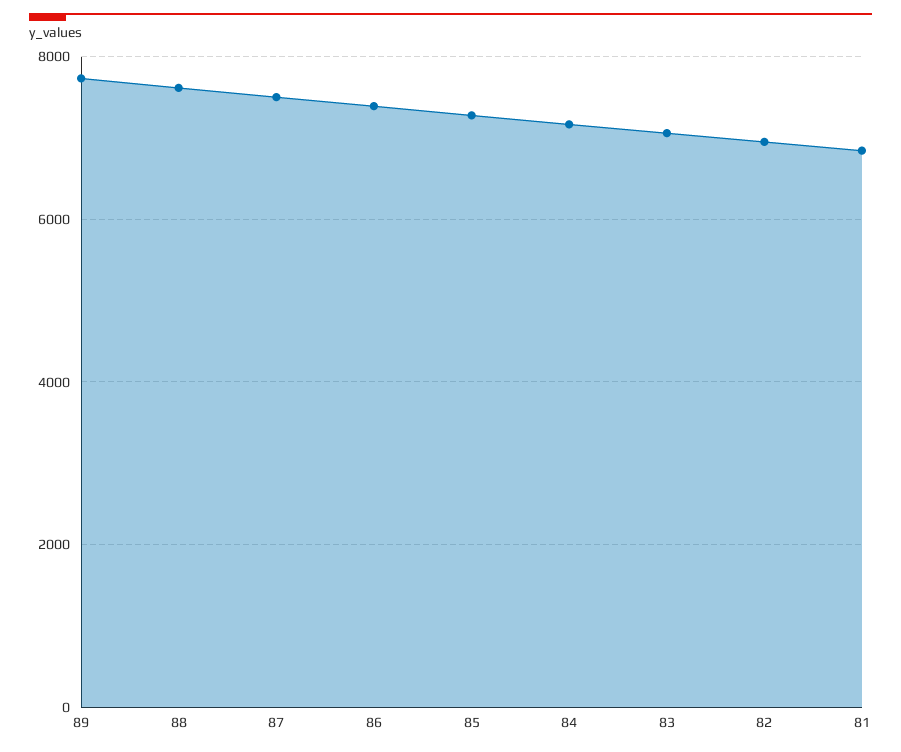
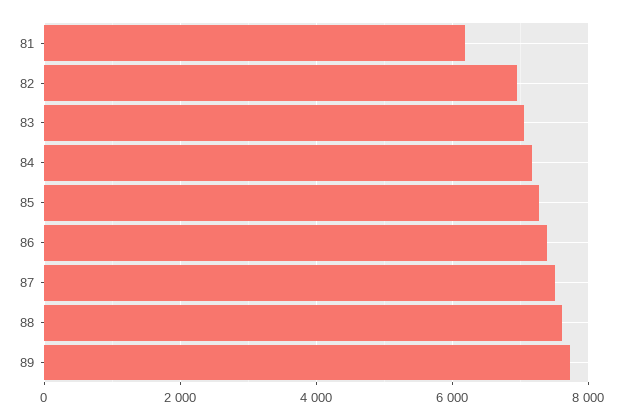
  {
    "89": 7800,
    "88": 7600,
    "87": 7600,
    "86": 7400,
    "85": 7200,
    "84": 7200,
    "83": 7000,
    "82": 7000,
-   "81": 6800
+   "81": 6200
  }

